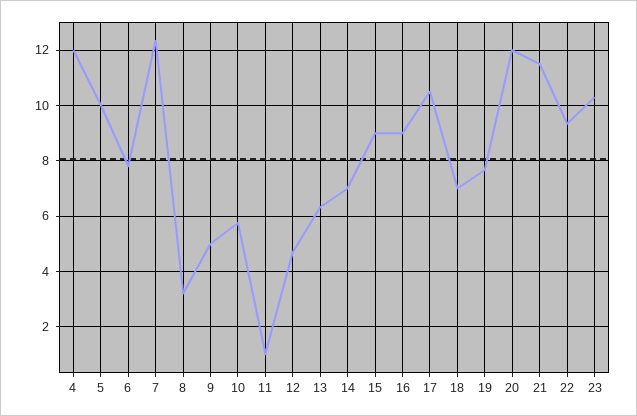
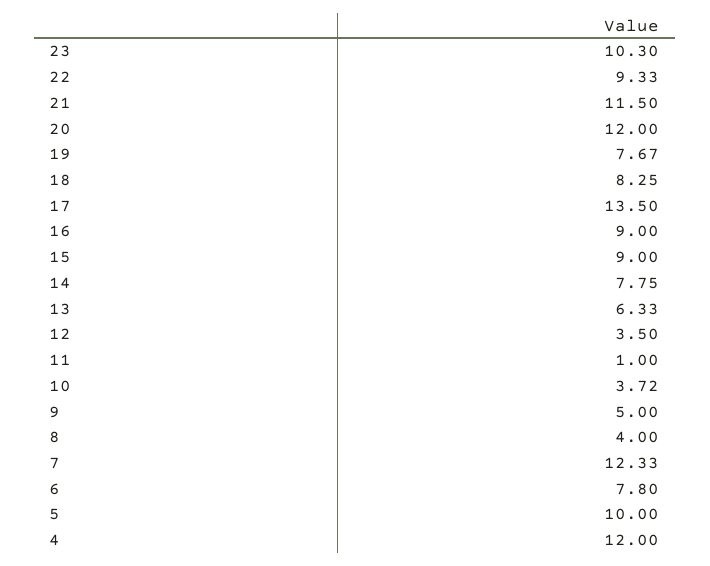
  {
    "4": 12,
    "5": 10,
    "6": 7.8,
    "7": 12.33,
-   "8": 3.25,
+   "8": 4,
    "9": 5,
-   "10": 5.75,
+   "10": 3.72,
    "11": 1,
-   "12": 4.75,
+   "12": 3.5,
    "13": 6.33,
-   "14": 7,
+   "14": 7.75,
    "15": 9,
    "16": 9,
-   "17": 10.5,
+   "17": 13.5,
-   "18": 7,
+   "18": 8.25,
    "19": 7.67,
    "20": 12,
    "21": 11.5,
    "22": 9.33,
    "23": 10.3
  }

